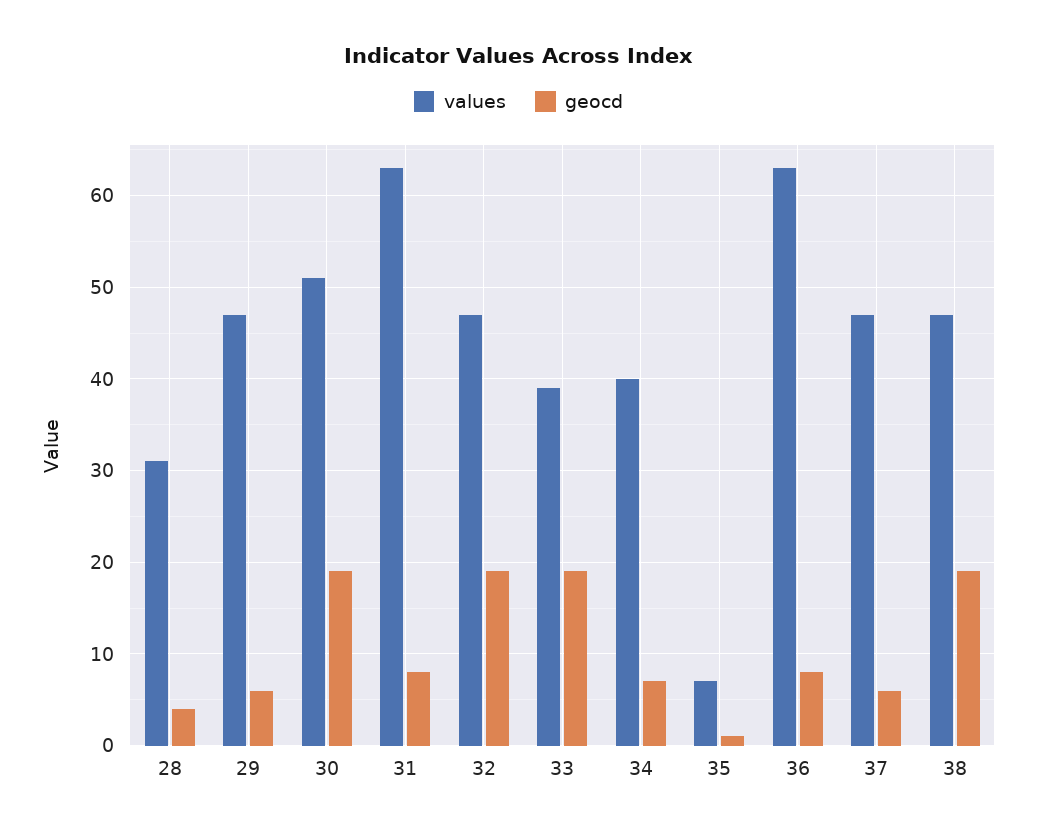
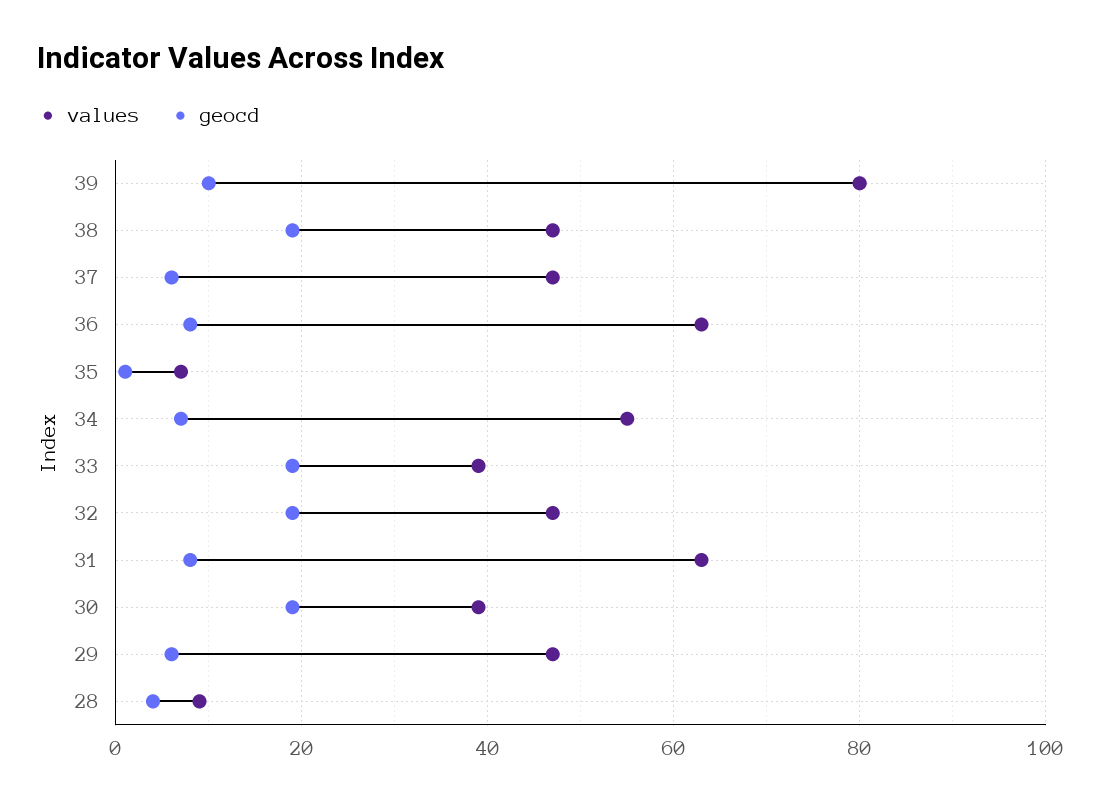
  {
    "values": {
-     "28": 31,
+     "28": 10,
      "29": 47,
-     "30": 51,
+     "30": 40,
      "31": 63,
      "32": 47,
      "33": 39,
-     "34": 40,
+     "34": 55,
      "35": 7,
      "36": 63,
      "37": 47,
-     "38": 47
+     "38": 47,
+     "39": 80
    },
    "geocd": {
      "28": 4,
      "29": 6,
      "30": 19,
      "31": 8,
      "32": 19,
      "33": 19,
      "34": 7,
      "35": 1,
      "36": 8,
      "37": 6,
-     "38": 19
+     "38": 19,
+     "39": 10
    }
  }

